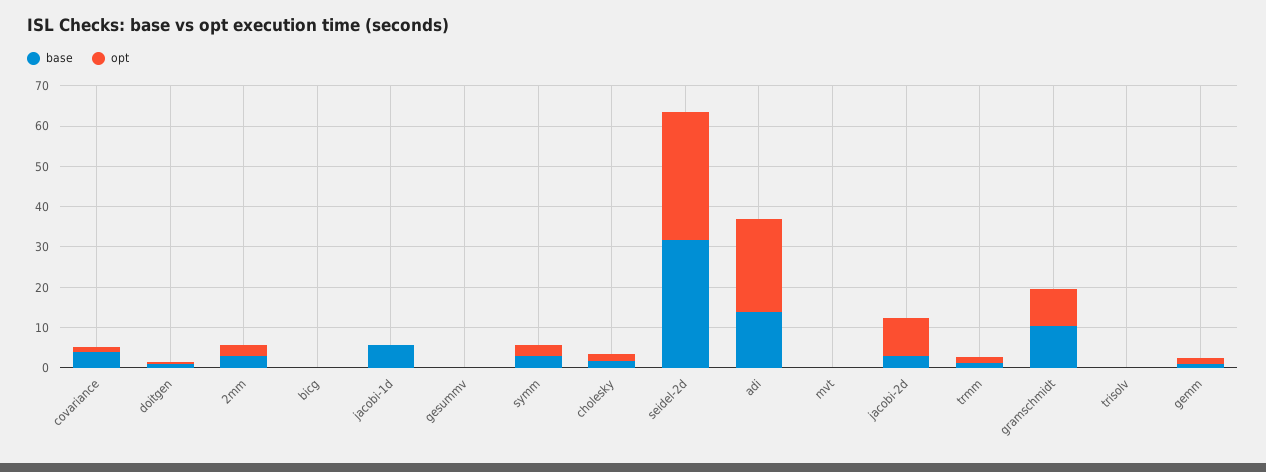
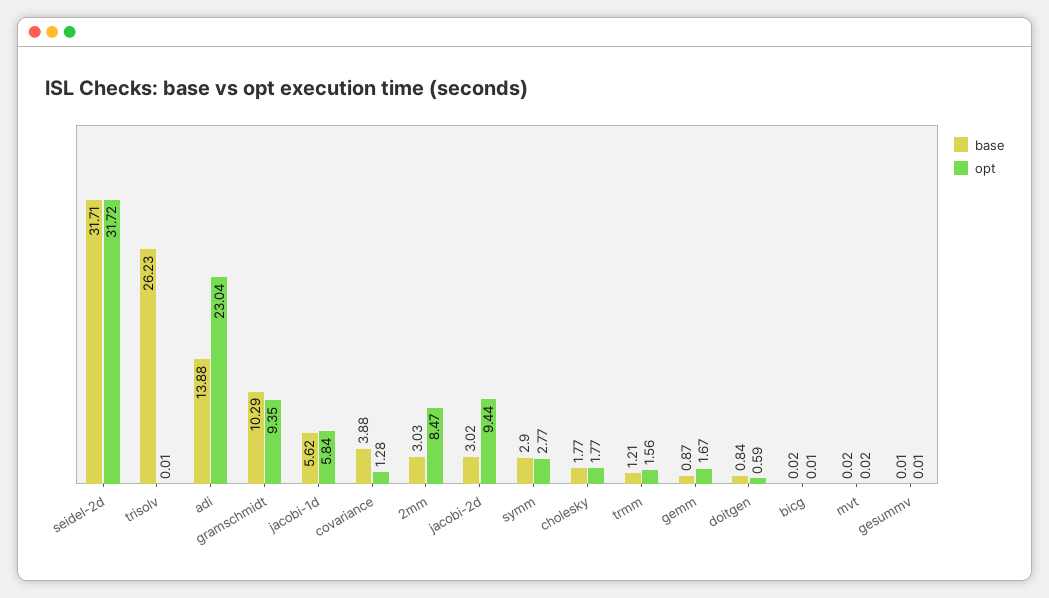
  {
    "base": {
      "covariance": 3.88,
      "doitgen": 0.84,
      "2mm": 3.03,
      "bicg": 0.02,
      "jacobi-1d": 5.62,
      "gesummv": 0.01,
      "symm": 2.9,
      "cholesky": 1.77,
      "seidel-2d": 31.71,
      "adi": 13.88,
      "mvt": 0.02,
      "jacobi-2d": 3.02,
      "trmm": 1.21,
      "gramschmidt": 10.29,
-     "trisolv": 0,
+     "trisolv": 26.23,
      "gemm": 0.87
    },
    "opt": {
      "covariance": 1.28,
      "doitgen": 0.59,
-     "2mm": 2,
+     "2mm": 8.47,
      "bicg": 0.01,
-     "jacobi-1d": 0,
+     "jacobi-1d": 5.84,
      "gesummv": 0.01,
      "symm": 2.77,
      "cholesky": 1.77,
      "seidel-2d": 31.72,
      "adi": 23.04,
      "mvt": 0.02,
      "jacobi-2d": 9.44,
      "trmm": 1.56,
      "gramschmidt": 9.35,
      "trisolv": 0.01,
      "gemm": 1.67
    }
  }

